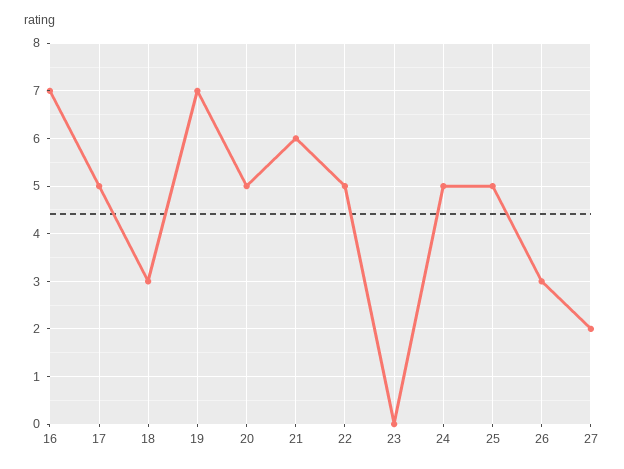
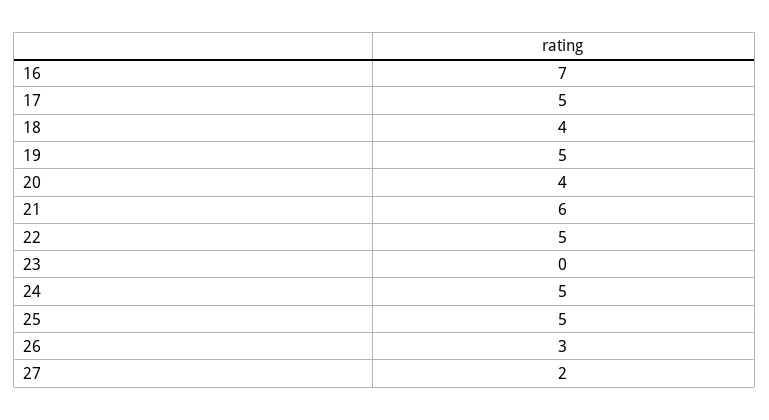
  {
    "16": 7,
    "17": 5,
-   "18": 3,
+   "18": 4,
-   "19": 7,
+   "19": 5,
-   "20": 5,
+   "20": 4,
    "21": 6,
    "22": 5,
    "23": 0,
    "24": 5,
    "25": 5,
    "26": 3,
    "27": 2
  }

